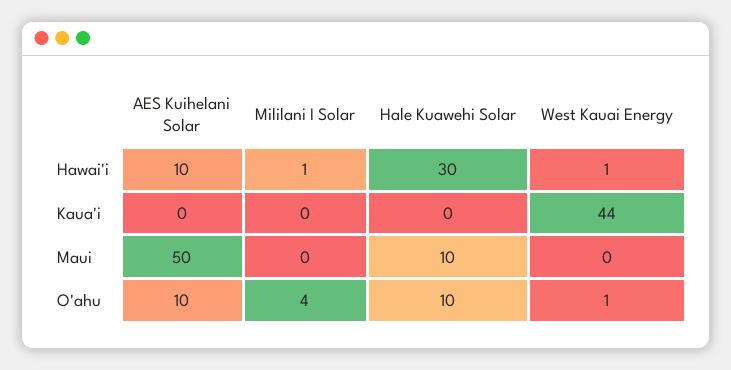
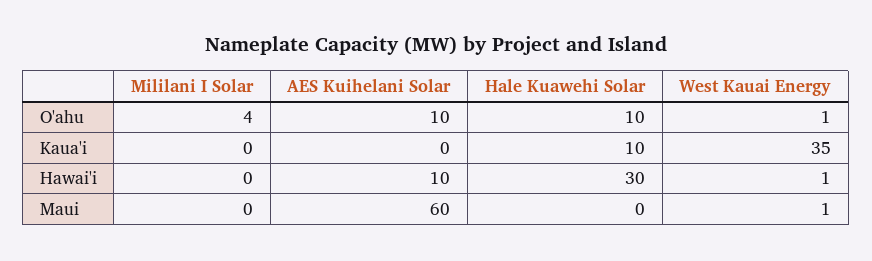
  {
    "AES Kuihelani Solar": {
      "Hawai'i": 10,
      "Kaua'i": 0,
-     "Maui": 50,
+     "Maui": 60,
      "O'ahu": 10
    },
    "Mililani I Solar": {
-     "Hawai'i": 1,
+     "Hawai'i": 0,
      "Kaua'i": 0,
      "Maui": 0,
      "O'ahu": 4
    },
    "Hale Kuawehi Solar": {
      "Hawai'i": 30,
-     "Kaua'i": 0,
+     "Kaua'i": 10,
-     "Maui": 10,
+     "Maui": 0,
      "O'ahu": 10
    },
    "West Kauai Energy": {
      "Hawai'i": 1,
-     "Kaua'i": 44,
+     "Kaua'i": 35,
-     "Maui": 0,
+     "Maui": 1,
      "O'ahu": 1
    }
  }

